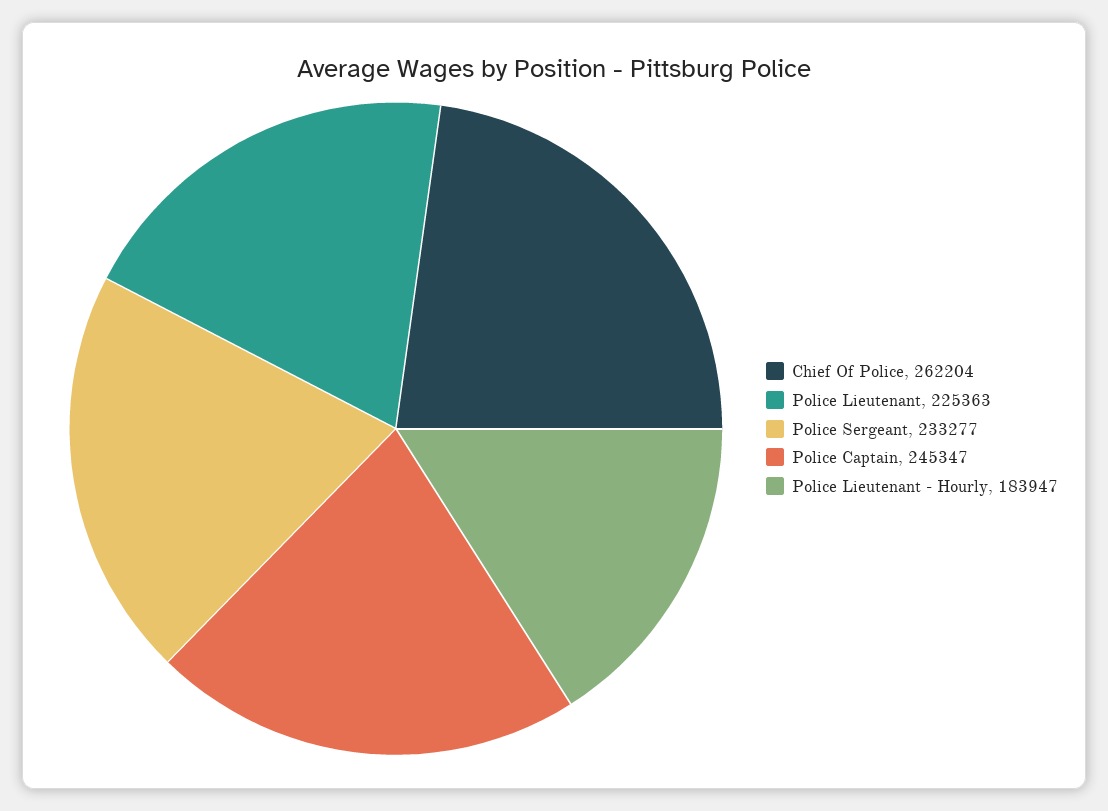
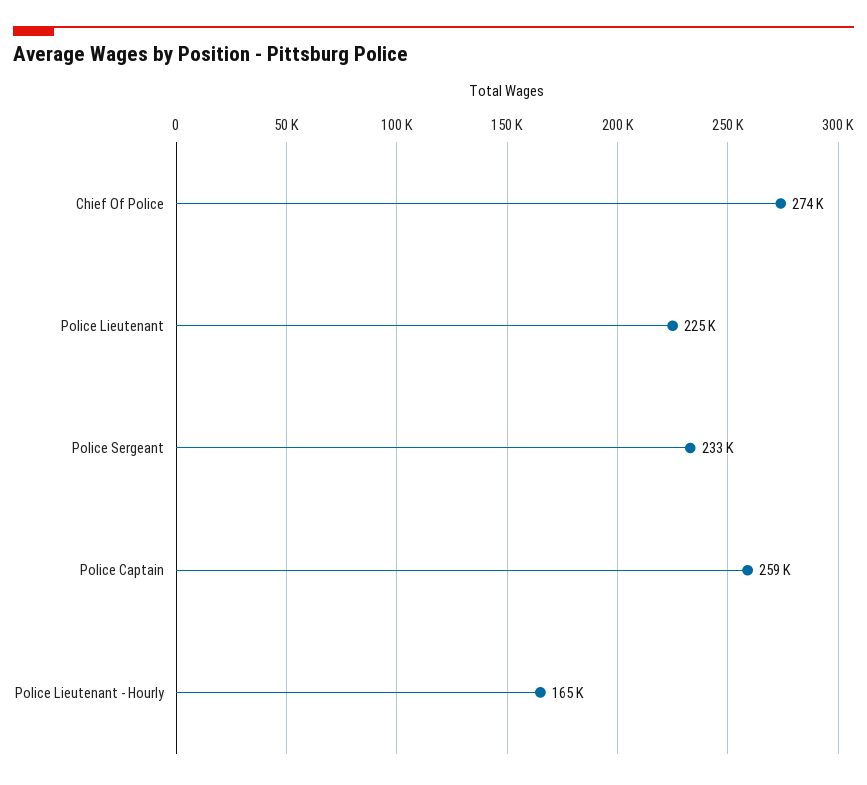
  {
-   "Chief Of Police": 262204,
+   "Chief Of Police": 274000,
    "Police Lieutenant": 225363,
    "Police Sergeant": 233277,
-   "Police Captain": 245347,
+   "Police Captain": 259000,
-   "Police Lieutenant - Hourly": 183947
+   "Police Lieutenant - Hourly": 165000
  }

